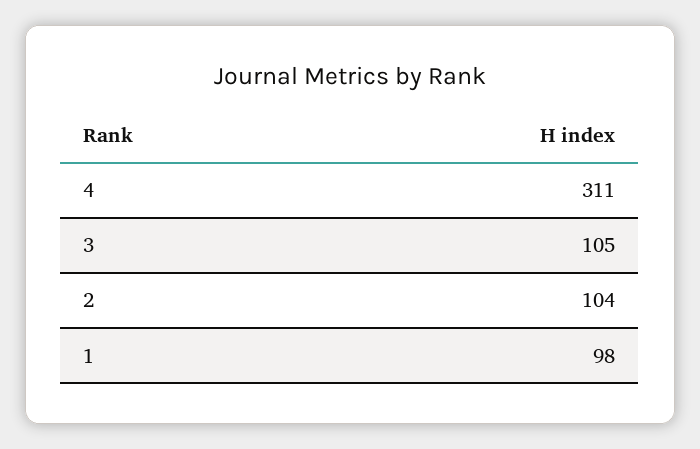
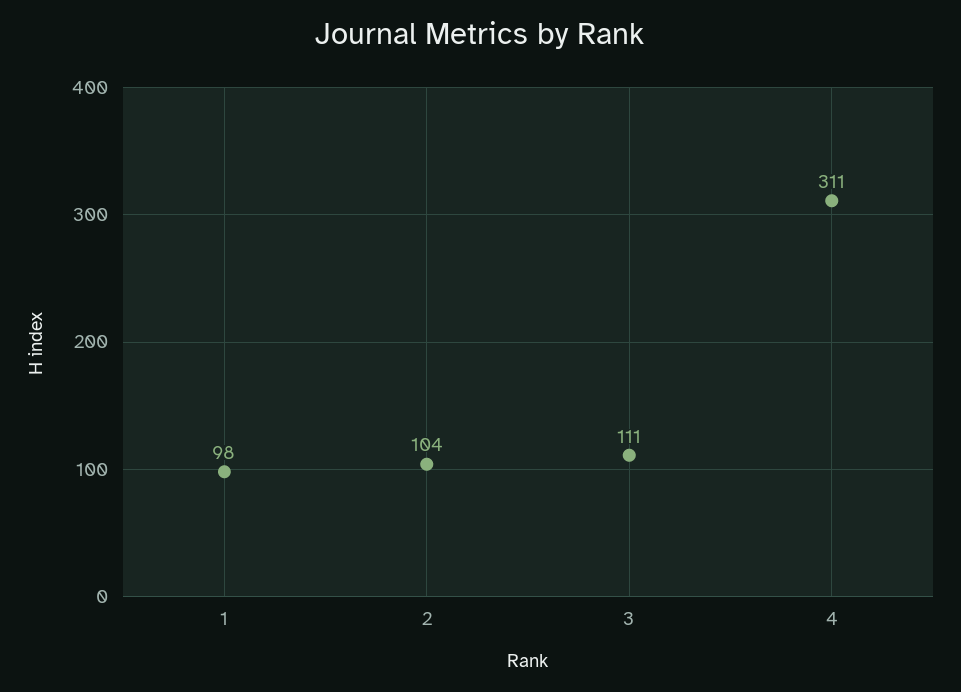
  {
    "4": 311,
-   "3": 105,
+   "3": 111,
    "2": 104,
    "1": 98
  }

